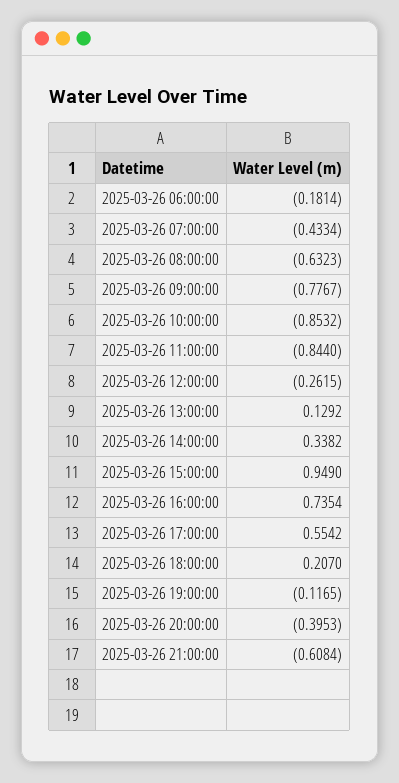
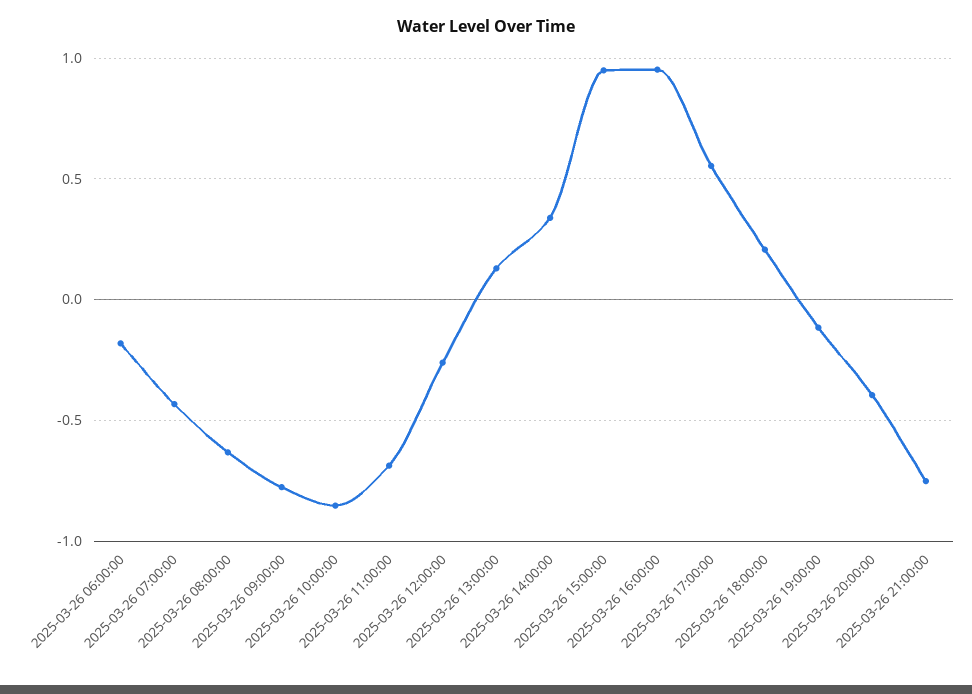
  {
    "2025-03-26 06:00:00": -0.1814,
    "2025-03-26 07:00:00": -0.4334,
    "2025-03-26 08:00:00": -0.6323,
    "2025-03-26 09:00:00": -0.7767,
    "2025-03-26 10:00:00": -0.8532,
-   "2025-03-26 11:00:00": -0.844,
+   "2025-03-26 11:00:00": -0.7,
    "2025-03-26 12:00:00": -0.2615,
    "2025-03-26 13:00:00": 0.1292,
    "2025-03-26 14:00:00": 0.3382,
    "2025-03-26 15:00:00": 0.949,
-   "2025-03-26 16:00:00": 0.7354,
+   "2025-03-26 16:00:00": 0.95,
    "2025-03-26 17:00:00": 0.5542,
    "2025-03-26 18:00:00": 0.207,
    "2025-03-26 19:00:00": -0.1165,
    "2025-03-26 20:00:00": -0.3953,
-   "2025-03-26 21:00:00": -0.6084
+   "2025-03-26 21:00:00": -0.75
  }

